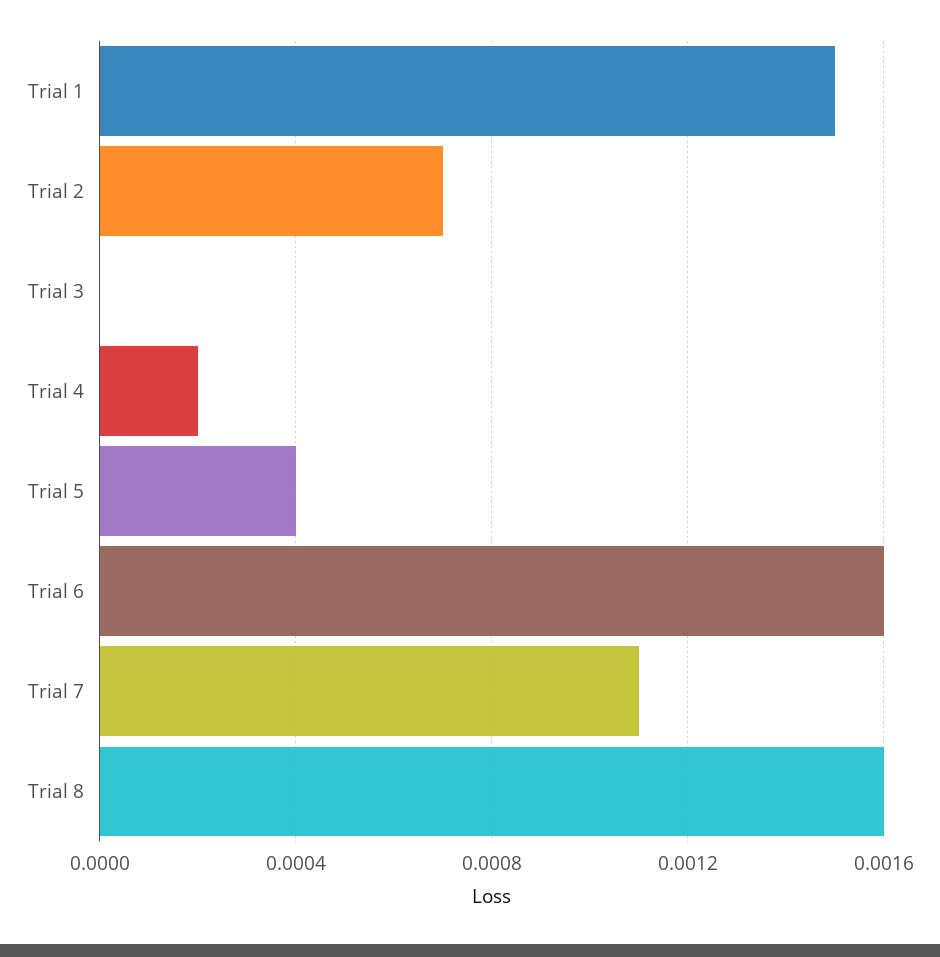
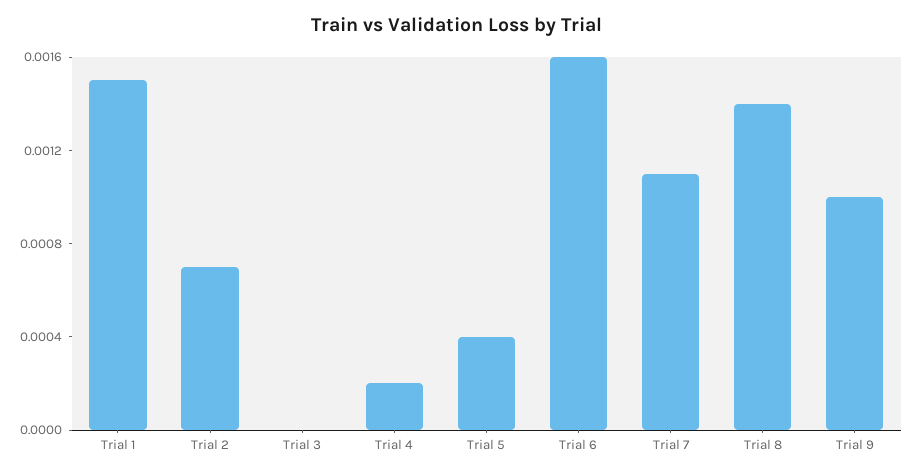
  {
    "Trial 1": 0.0015,
    "Trial 2": 0.0007,
    "Trial 3": 0,
    "Trial 4": 0.0002,
    "Trial 5": 0.0004,
    "Trial 6": 0.0016,
    "Trial 7": 0.0011,
-   "Trial 8": 0.0016
+   "Trial 8": 0.0014,
+   "Trial 9": 0.001
  }

